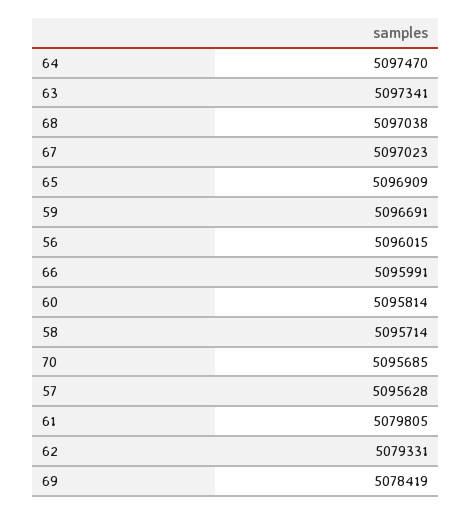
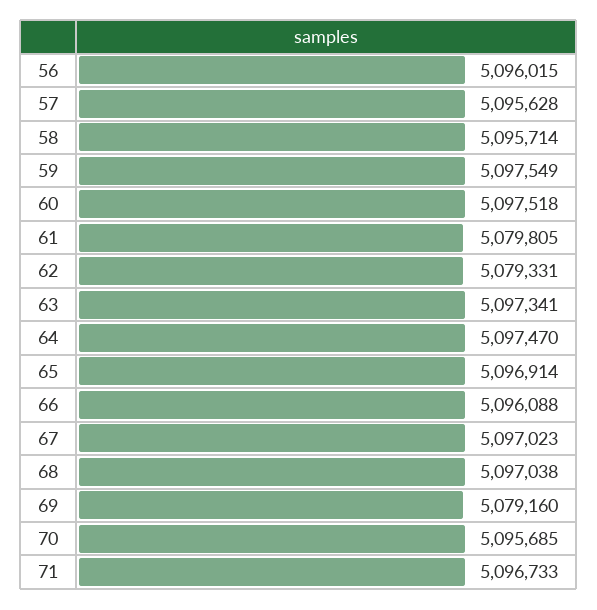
  {
    "64": 5097470,
    "63": 5097341,
    "68": 5097038,
    "67": 5097023,
-   "65": 5096909,
+   "65": 5096914,
-   "59": 5096691,
+   "59": 5097549,
    "56": 5096015,
-   "66": 5095991,
+   "66": 5096088,
-   "60": 5095814,
+   "60": 5097518,
    "58": 5095714,
    "70": 5095685,
    "57": 5095628,
    "61": 5079805,
    "62": 5079331,
-   "69": 5078419
+   "69": 5079160,
+   "71": 5096733
  }

